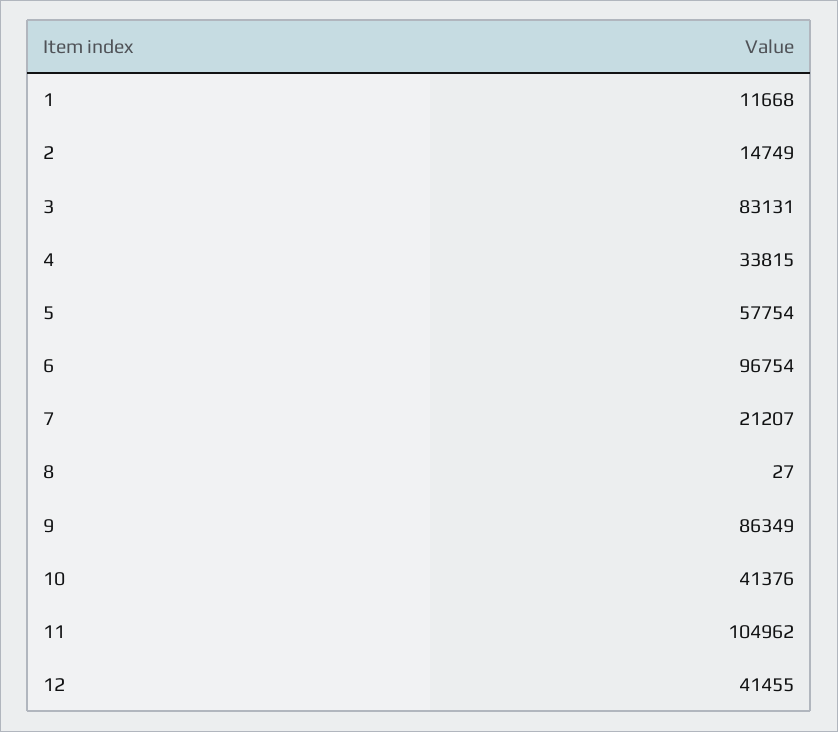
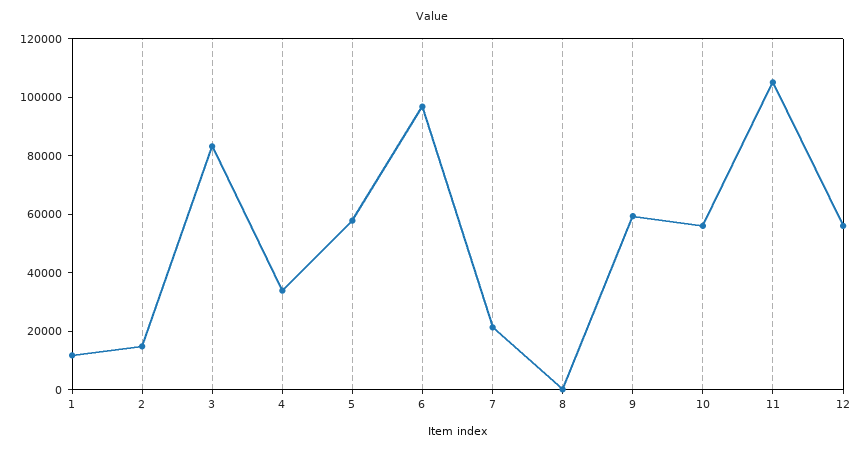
  {
    "1": 11668,
    "2": 14749,
    "3": 83131,
    "4": 33815,
    "5": 57754,
    "6": 96754,
    "7": 21207,
    "8": 27,
-   "9": 86349,
+   "9": 60000,
-   "10": 41376,
+   "10": 55000,
    "11": 104962,
-   "12": 41455
+   "12": 55000
  }

